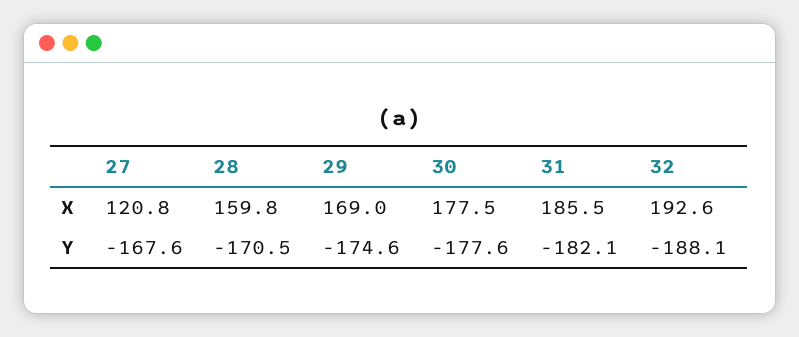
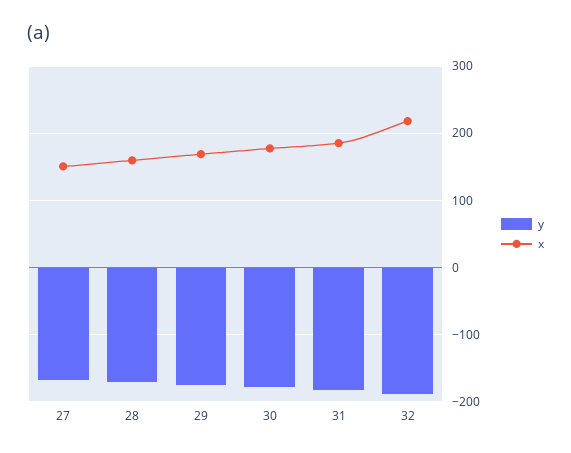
  {
    "X": {
-     "27": 120.8,
+     "27": 150,
      "28": 159.8,
      "29": 169,
      "30": 177.5,
      "31": 185.5,
-     "32": 192.6
+     "32": 220
    },
    "Y": {
      "27": -167.6,
      "28": -170.5,
      "29": -174.6,
      "30": -177.6,
      "31": -182.1,
      "32": -188.1
    }
  }

